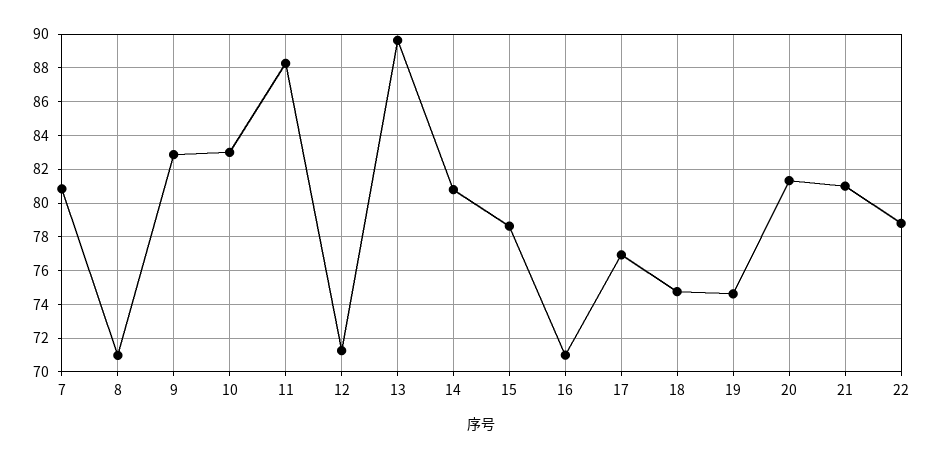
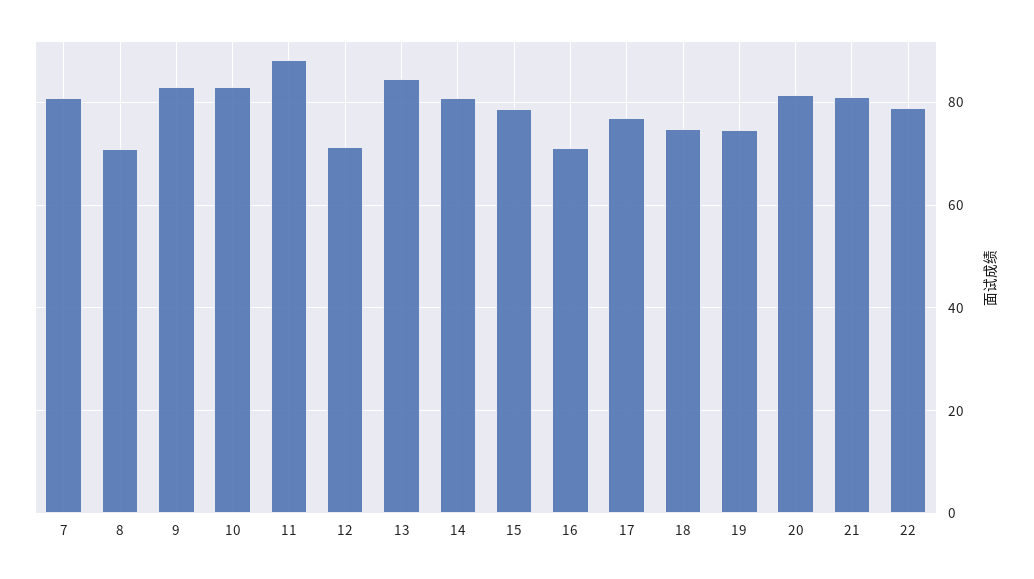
  {
    "7": 81,
    "8": 71,
    "9": 83,
    "10": 83,
    "11": 88.5,
    "12": 71.5,
-   "13": 89.5,
+   "13": 84,
    "14": 81,
    "15": 78.5,
    "16": 71,
    "17": 77,
    "18": 75,
    "19": 74.5,
    "20": 81.5,
    "21": 81,
    "22": 79
  }

